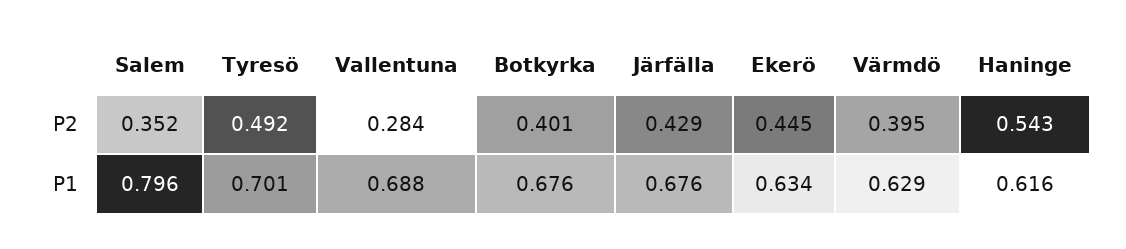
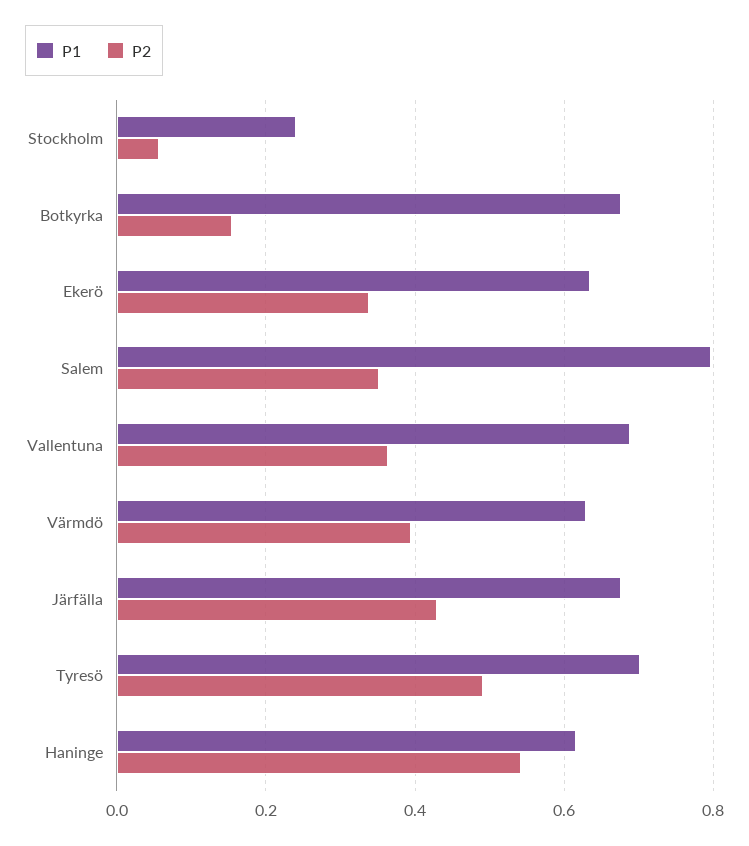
  {
    "P2": {
      "Salem": 0.352,
      "Tyresö": 0.492,
-     "Vallentuna": 0.284,
+     "Vallentuna": 0.36,
-     "Botkyrka": 0.401,
+     "Botkyrka": 0.16,
      "Järfälla": 0.429,
-     "Ekerö": 0.445,
+     "Ekerö": 0.34,
      "Värmdö": 0.395,
-     "Haninge": 0.543
+     "Haninge": 0.543,
+     "Stockholm": 0.06
    },
    "P1": {
      "Salem": 0.796,
      "Tyresö": 0.701,
      "Vallentuna": 0.688,
      "Botkyrka": 0.676,
      "Järfälla": 0.676,
      "Ekerö": 0.634,
      "Värmdö": 0.629,
-     "Haninge": 0.616
+     "Haninge": 0.616,
+     "Stockholm": 0.24
    }
  }

